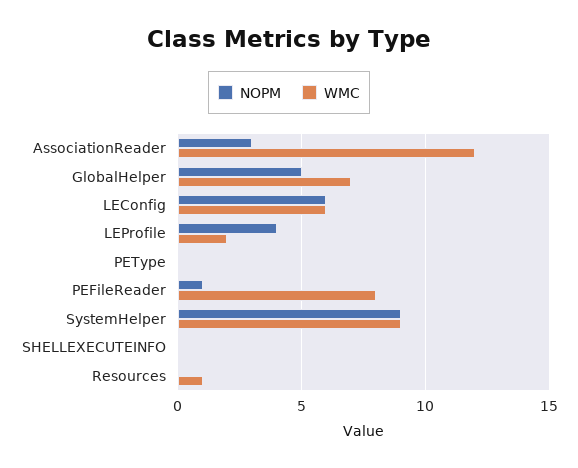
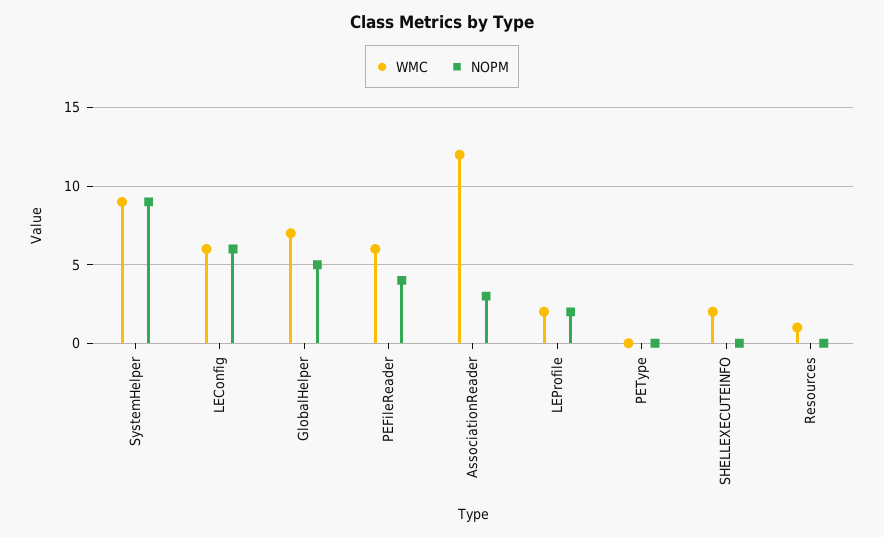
  {
    "NOPM": {
      "AssociationReader": 3,
      "GlobalHelper": 5,
      "LEConfig": 6,
-     "LEProfile": 4,
+     "LEProfile": 2,
      "PEType": 0,
-     "PEFileReader": 1,
+     "PEFileReader": 4,
      "SystemHelper": 9,
      "SHELLEXECUTEINFO": 0,
      "Resources": 0
    },
    "WMC": {
      "AssociationReader": 12,
      "GlobalHelper": 7,
      "LEConfig": 6,
      "LEProfile": 2,
      "PEType": 0,
-     "PEFileReader": 8,
+     "PEFileReader": 6,
      "SystemHelper": 9,
-     "SHELLEXECUTEINFO": 0,
+     "SHELLEXECUTEINFO": 2,
      "Resources": 1
    }
  }

